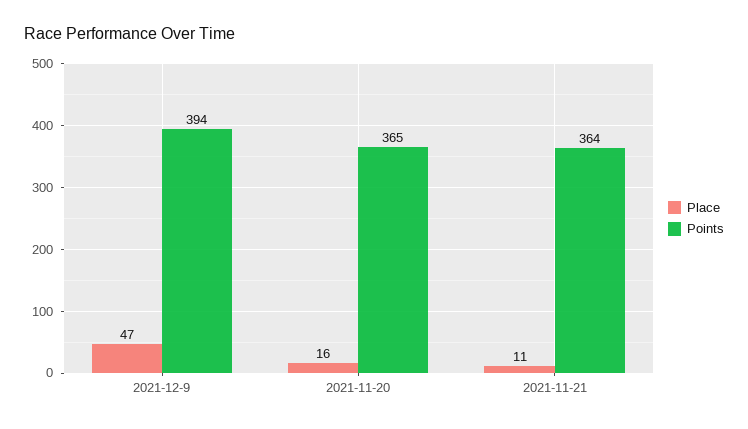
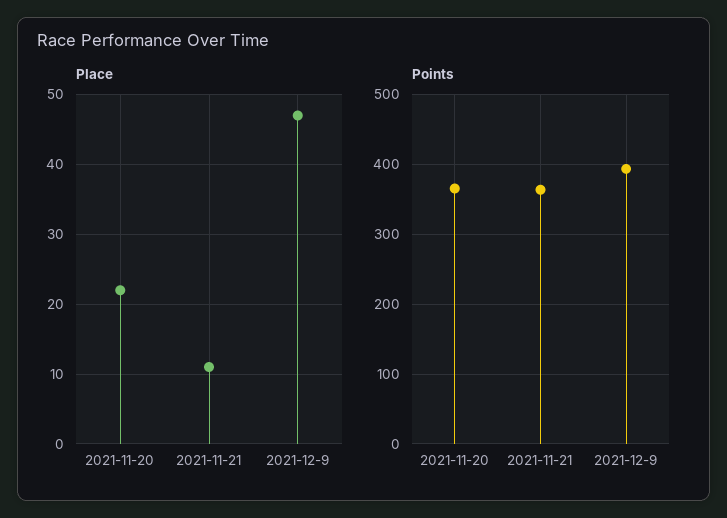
  {
    "Place": {
      "2021-12-9": 47,
-     "2021-11-20": 16,
+     "2021-11-20": 22,
      "2021-11-21": 11
    },
    "Points": {
      "2021-12-9": 394,
      "2021-11-20": 365,
      "2021-11-21": 364
    }
  }

